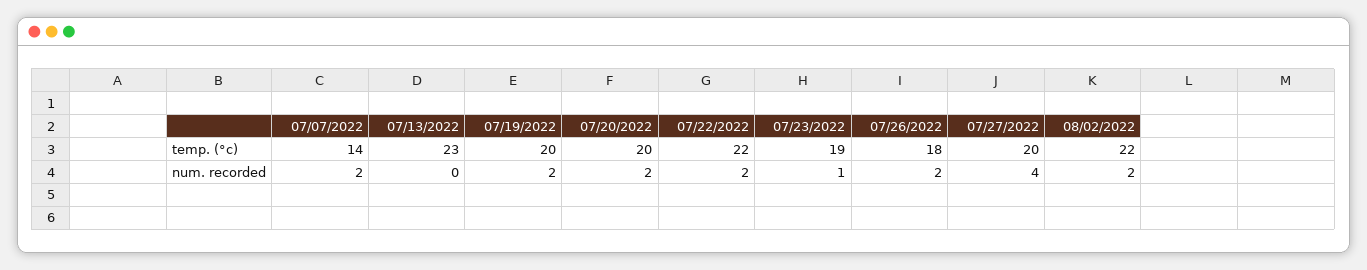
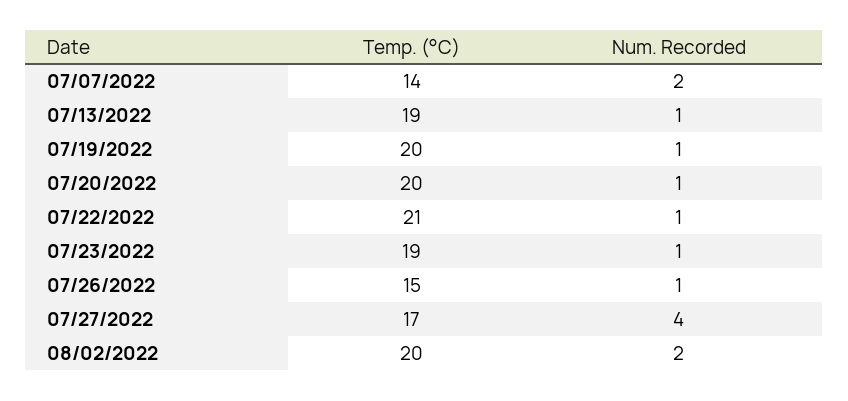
  {
    "07/07/2022": {
      "temp. (°c)": 14,
      "num. recorded": 2
    },
    "07/13/2022": {
-     "temp. (°c)": 23,
+     "temp. (°c)": 19,
-     "num. recorded": 0
+     "num. recorded": 1
    },
    "07/19/2022": {
      "temp. (°c)": 20,
-     "num. recorded": 2
+     "num. recorded": 1
    },
    "07/20/2022": {
      "temp. (°c)": 20,
-     "num. recorded": 2
+     "num. recorded": 1
    },
    "07/22/2022": {
-     "temp. (°c)": 22,
+     "temp. (°c)": 21,
-     "num. recorded": 2
+     "num. recorded": 1
    },
    "07/23/2022": {
      "temp. (°c)": 19,
      "num. recorded": 1
    },
    "07/26/2022": {
-     "temp. (°c)": 18,
+     "temp. (°c)": 15,
-     "num. recorded": 2
+     "num. recorded": 1
    },
    "07/27/2022": {
-     "temp. (°c)": 20,
+     "temp. (°c)": 17,
      "num. recorded": 4
    },
    "08/02/2022": {
-     "temp. (°c)": 22,
+     "temp. (°c)": 20,
      "num. recorded": 2
    }
  }

